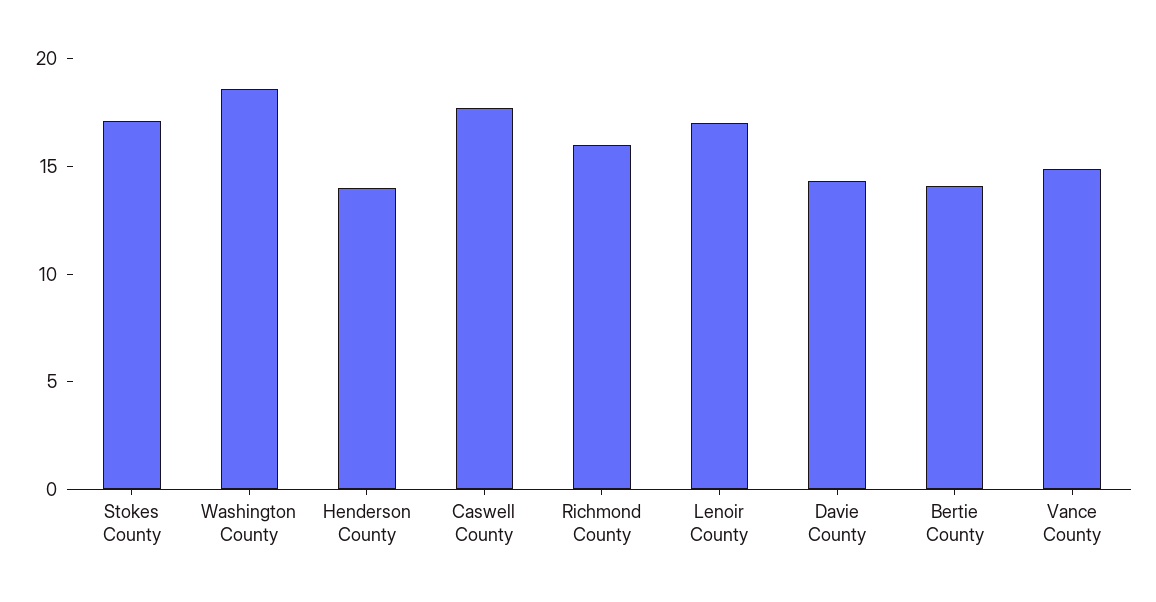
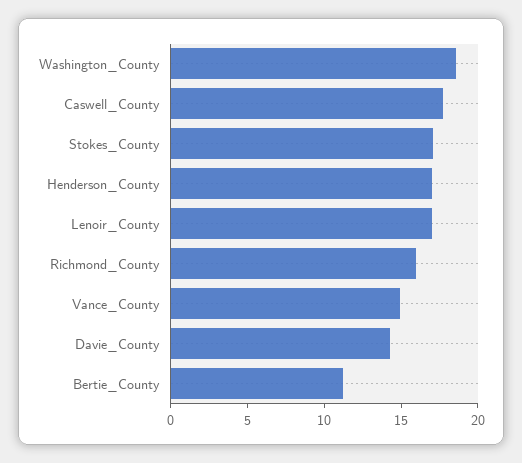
  {
    "Stokes County": 17,
    "Washington County": 19,
-   "Henderson County": 14,
+   "Henderson County": 17,
    "Caswell County": 18,
    "Richmond County": 16,
    "Lenoir County": 17,
    "Davie County": 14,
-   "Bertie County": 14,
+   "Bertie County": 11,
    "Vance County": 15
  }

